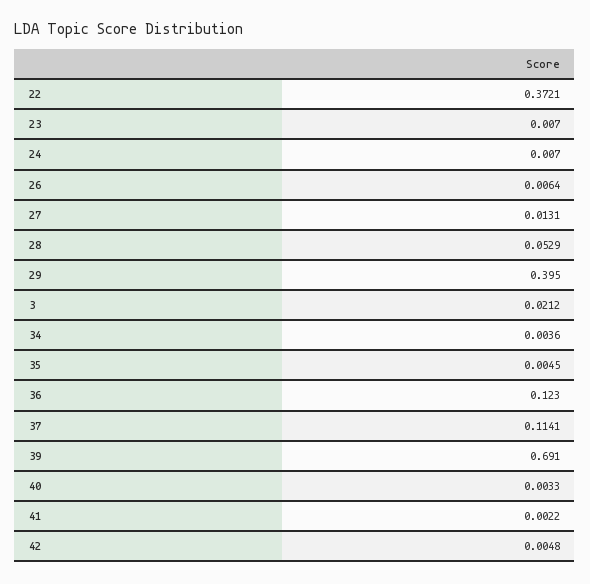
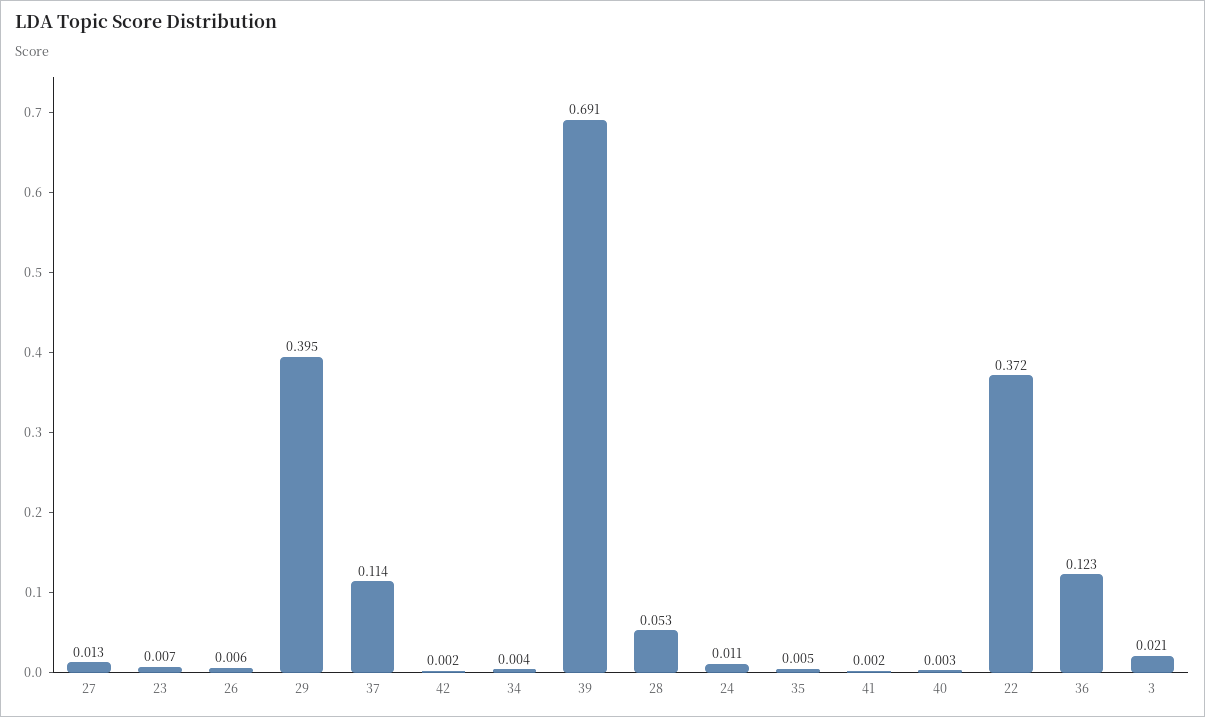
  {
    "22": 0.3721,
    "23": 0.007,
-   "24": 0.007,
+   "24": 0.011,
    "26": 0.0064,
    "27": 0.0131,
    "28": 0.0529,
    "29": 0.395,
    "3": 0.0212,
    "34": 0.0036,
    "35": 0.0045,
    "36": 0.123,
    "37": 0.1141,
    "39": 0.691,
    "40": 0.0033,
    "41": 0.0022,
-   "42": 0.0048
+   "42": 0.002
  }

